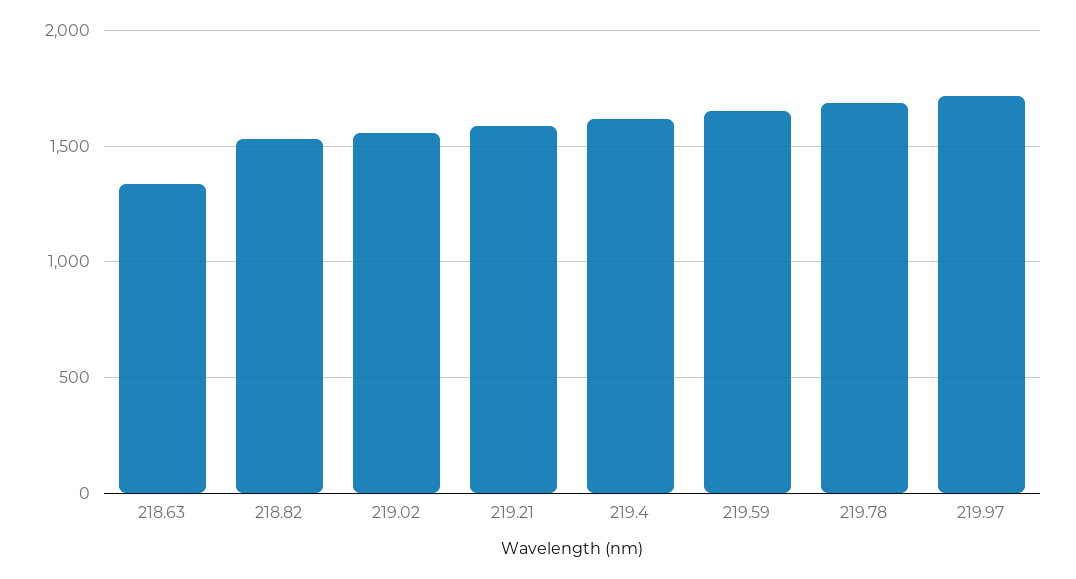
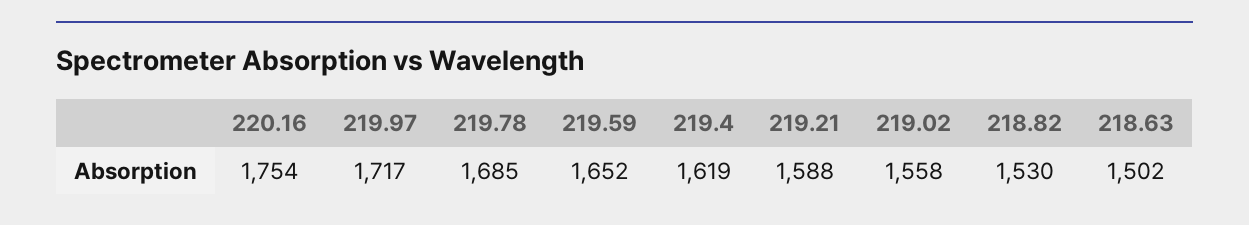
  {
-   "218.63": 1350,
+   "218.63": 1502,
    "218.82": 1530,
    "219.02": 1558,
    "219.21": 1588,
    "219.4": 1619,
    "219.59": 1652,
    "219.78": 1685,
-   "219.97": 1717
+   "219.97": 1717,
+   "220.16": 1754
  }

